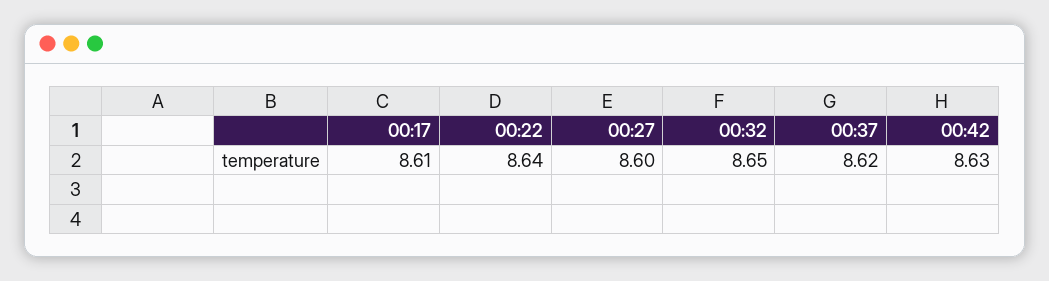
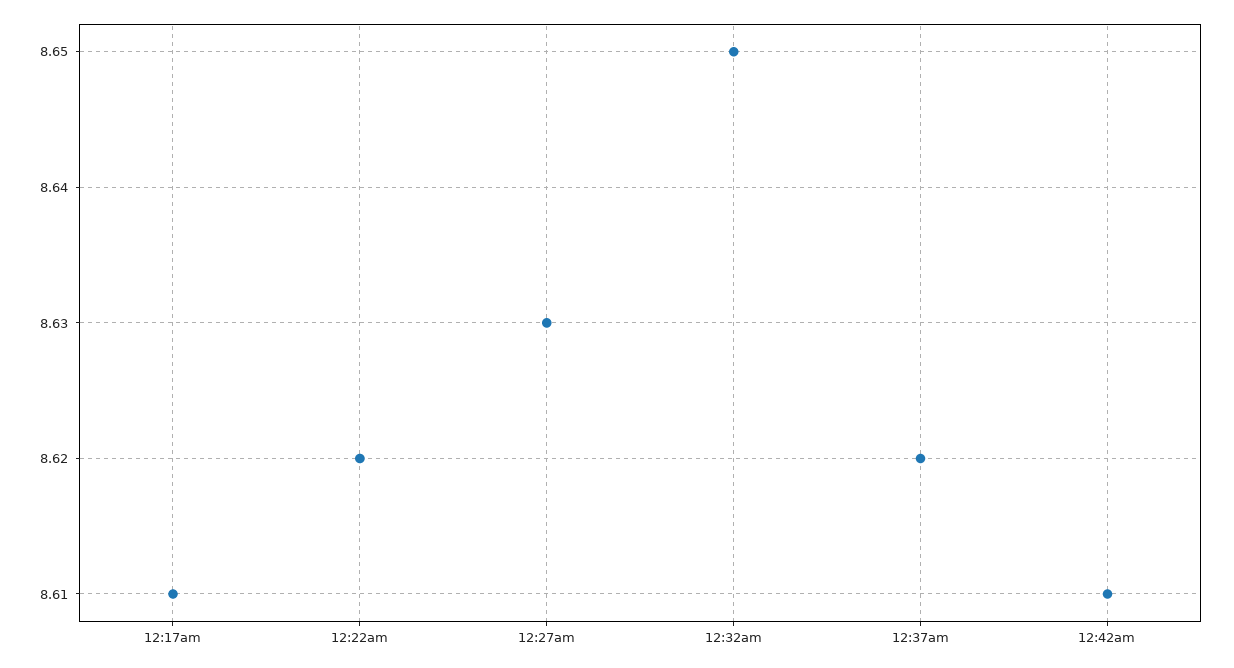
  {
    "00:17": 8.61,
-   "00:22": 8.64,
+   "00:22": 8.62,
-   "00:27": 8.6,
+   "00:27": 8.63,
    "00:32": 8.65,
    "00:37": 8.62,
-   "00:42": 8.63
+   "00:42": 8.61
  }

